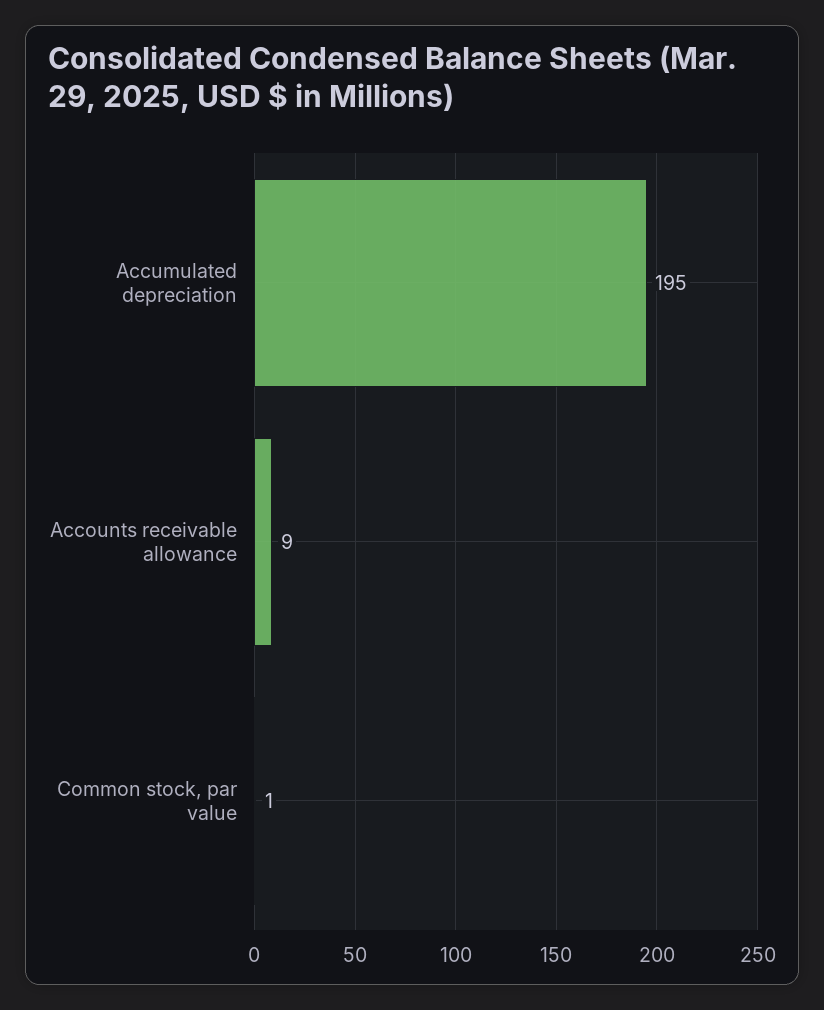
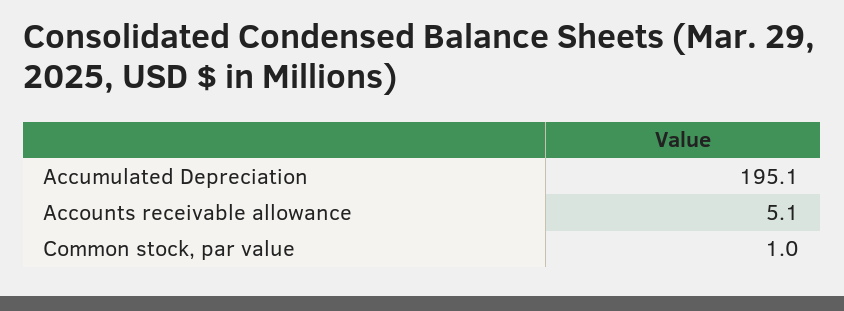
  {
    "Accumulated depreciation": 195.1,
-   "Accounts receivable allowance": 9,
+   "Accounts receivable allowance": 5.1,
    "Common stock, par value": 1
  }

